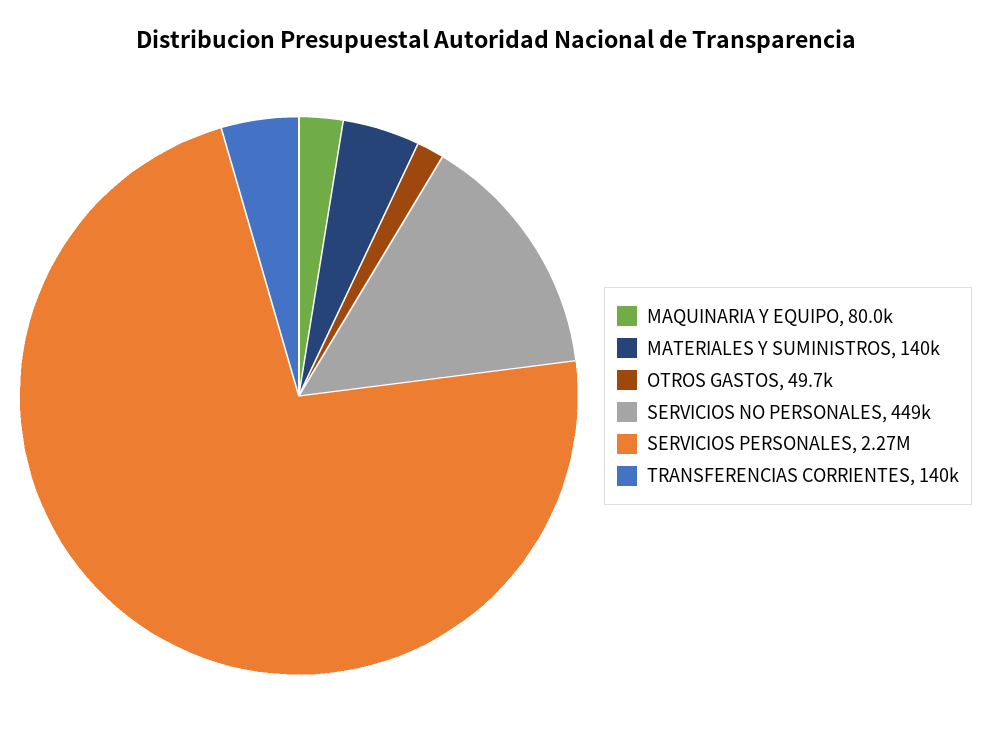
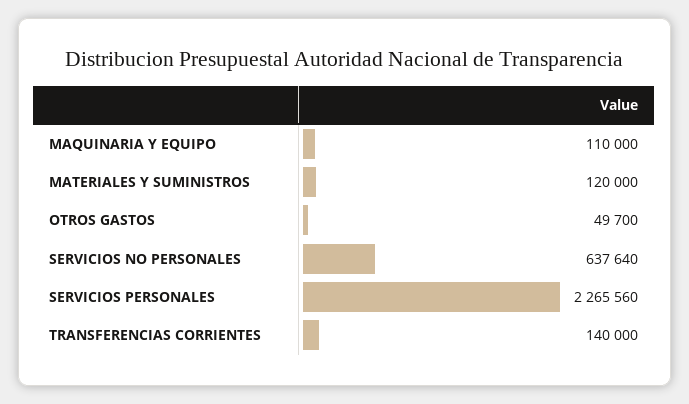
  {
-   "MAQUINARIA Y EQUIPO": 80000,
+   "MAQUINARIA Y EQUIPO": 110000,
-   "MATERIALES Y SUMINISTROS": 140000,
+   "MATERIALES Y SUMINISTROS": 120000,
    "OTROS GASTOS": 49700,
-   "SERVICIOS NO PERSONALES": 449000,
+   "SERVICIOS NO PERSONALES": 637640,
    "SERVICIOS PERSONALES": 2265560,
    "TRANSFERENCIAS CORRIENTES": 140000
  }

